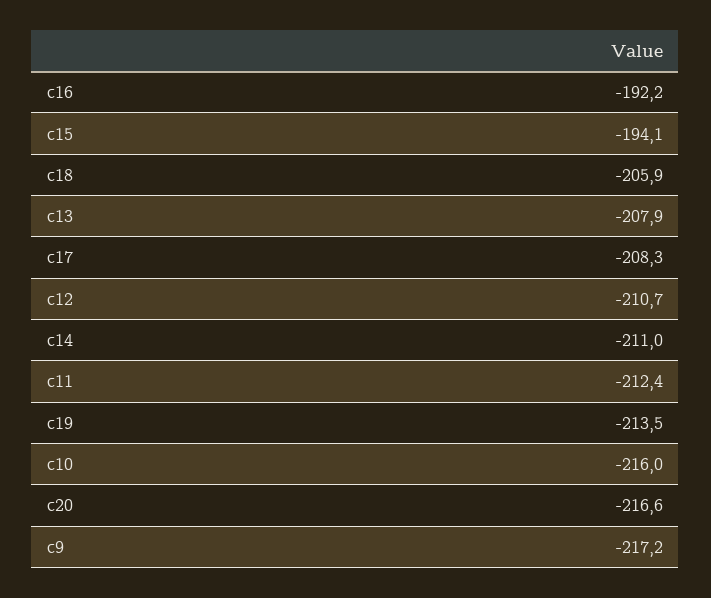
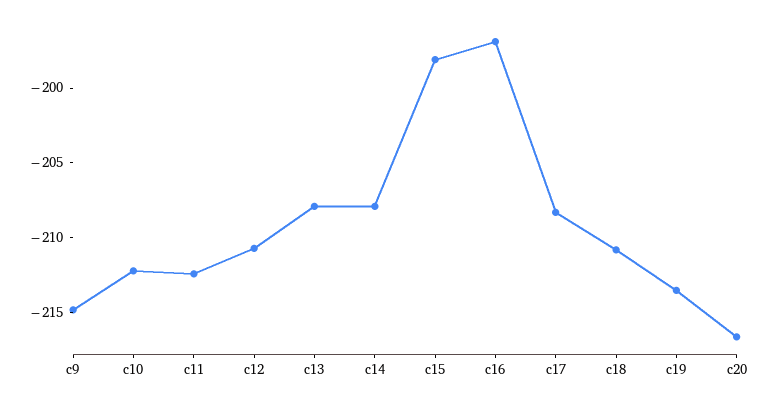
  {
-   "c16": -192.2,
+   "c16": -197,
-   "c15": -194.1,
+   "c15": -198,
-   "c18": -205.9,
+   "c18": -211,
    "c13": -207.9,
    "c17": -208.3,
    "c12": -210.7,
-   "c14": -211,
+   "c14": -208,
    "c11": -212.4,
    "c19": -213.5,
-   "c10": -216,
+   "c10": -212,
    "c20": -216.6,
-   "c9": -217.2
+   "c9": -215
  }

